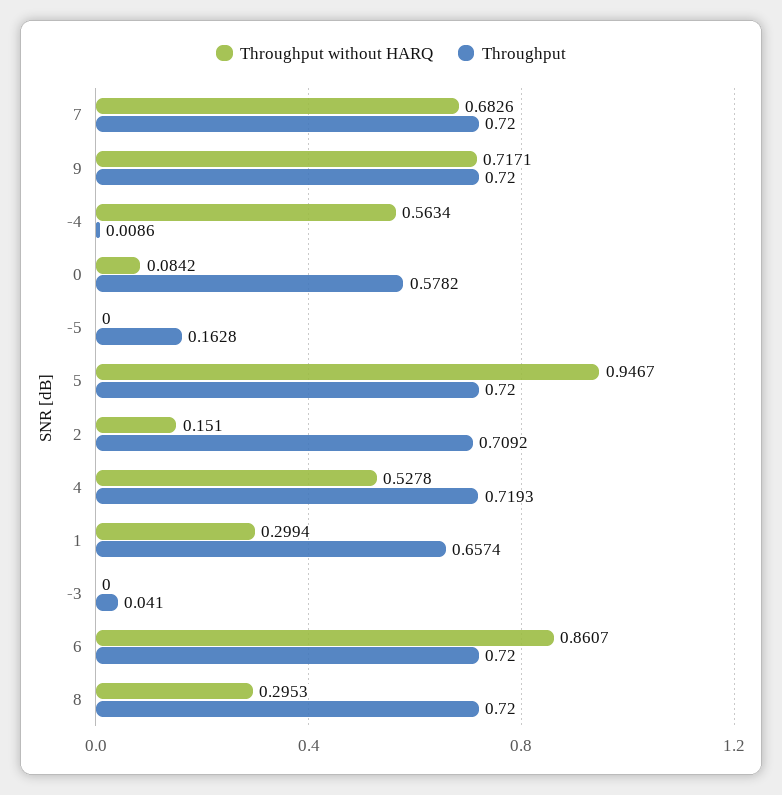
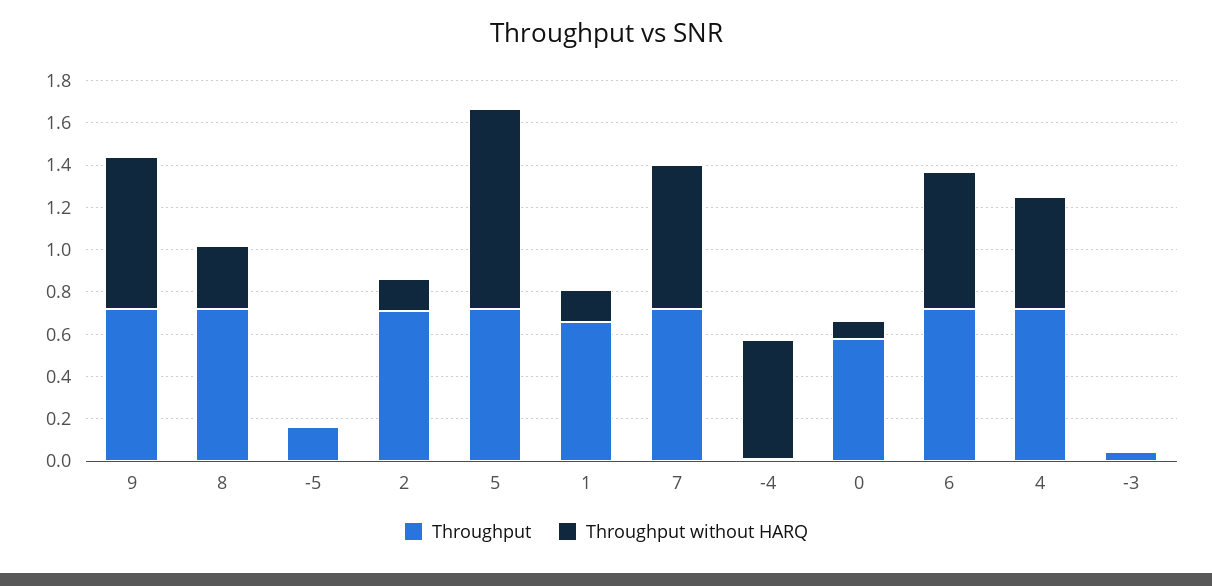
  {
    "Throughput without HARQ": {
      "7": 0.6826,
      "9": 0.7171,
      "-4": 0.5634,
      "0": 0.0842,
      "-5": 0,
      "5": 0.9467,
      "2": 0.151,
      "4": 0.5278,
-     "1": 0.2994,
+     "1": 0.15,
      "-3": 0,
-     "6": 0.8607,
+     "6": 0.65,
      "8": 0.2953
    },
    "Throughput": {
      "7": 0.72,
      "9": 0.72,
      "-4": 0.0086,
      "0": 0.5782,
      "-5": 0.1628,
      "5": 0.72,
      "2": 0.7092,
      "4": 0.7193,
      "1": 0.6574,
      "-3": 0.041,
      "6": 0.72,
      "8": 0.72
    }
  }

